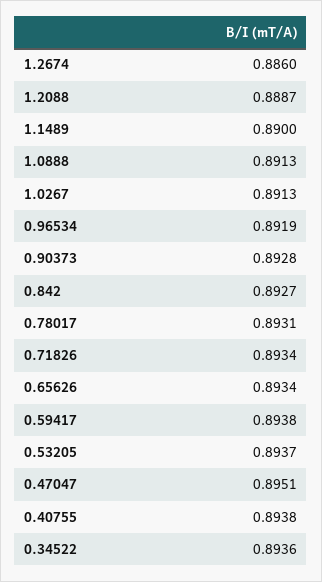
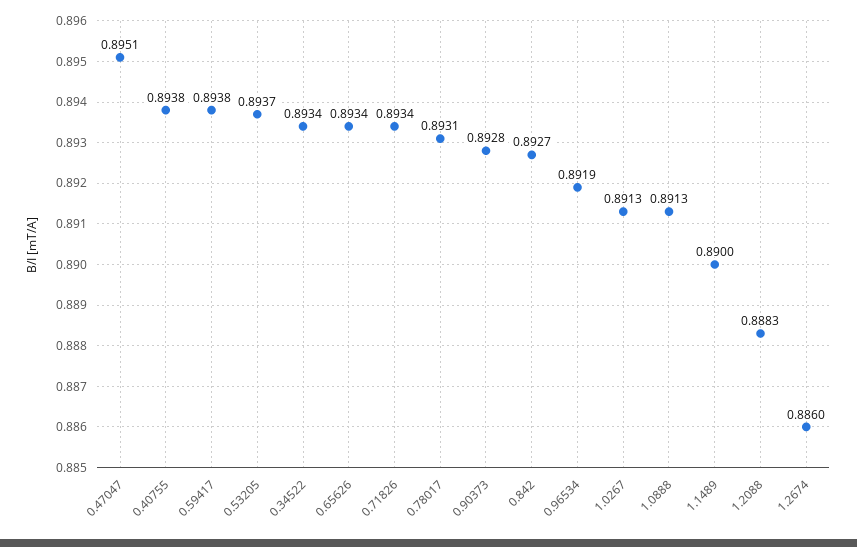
  {
    "1.2674": 0.886,
-   "1.2088": 0.8887,
+   "1.2088": 0.8883,
    "1.1489": 0.89,
    "1.0888": 0.8913,
    "1.0267": 0.8913,
    "0.96534": 0.8919,
    "0.90373": 0.8928,
    "0.842": 0.8927,
    "0.78017": 0.8931,
    "0.71826": 0.8934,
    "0.65626": 0.8934,
    "0.59417": 0.8938,
    "0.53205": 0.8937,
    "0.47047": 0.8951,
    "0.40755": 0.8938,
-   "0.34522": 0.8936
+   "0.34522": 0.8934
  }

